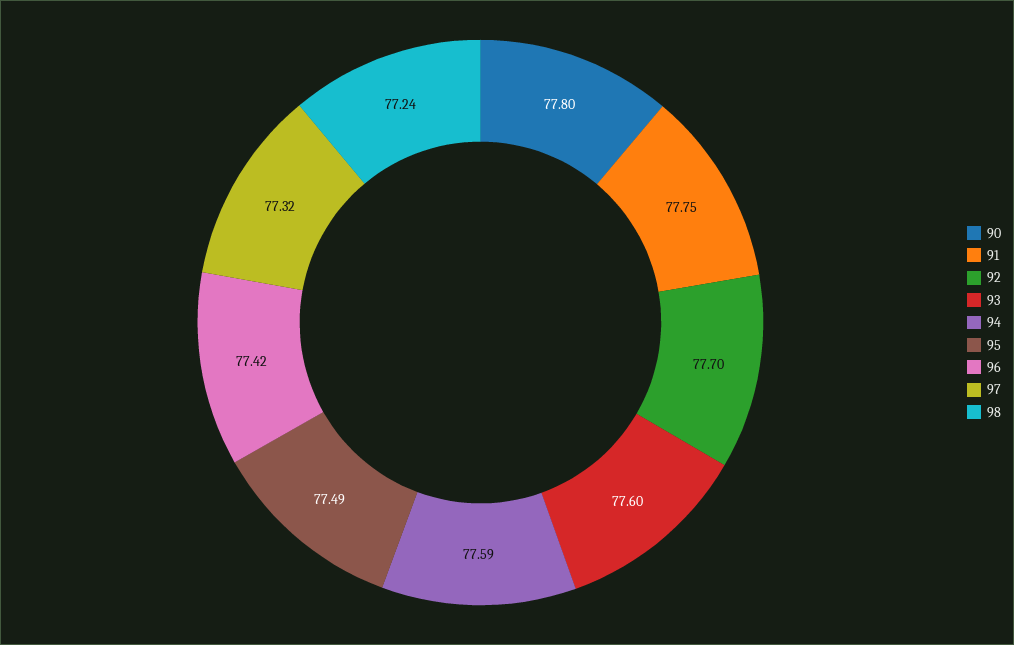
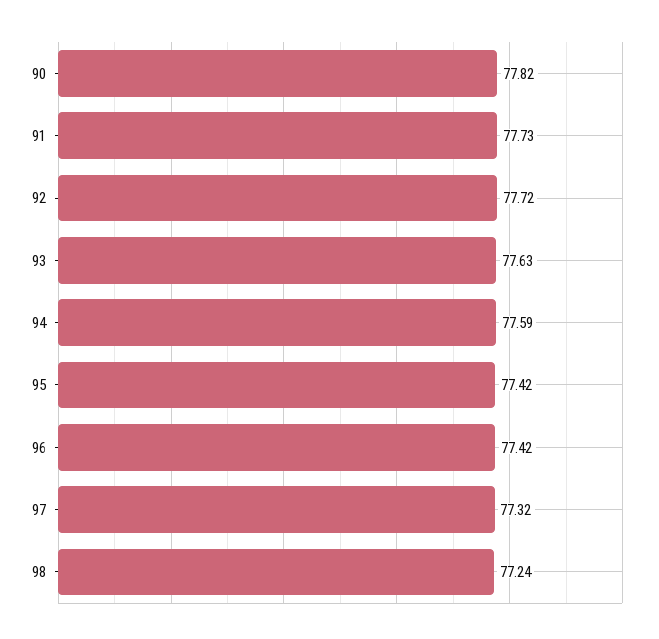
  {
-   "90": 77.8,
+   "90": 77.82,
-   "91": 77.75,
+   "91": 77.73,
-   "92": 77.7,
+   "92": 77.72,
-   "93": 77.6,
+   "93": 77.63,
    "94": 77.59,
-   "95": 77.49,
+   "95": 77.42,
    "96": 77.42,
    "97": 77.32,
    "98": 77.24
  }

